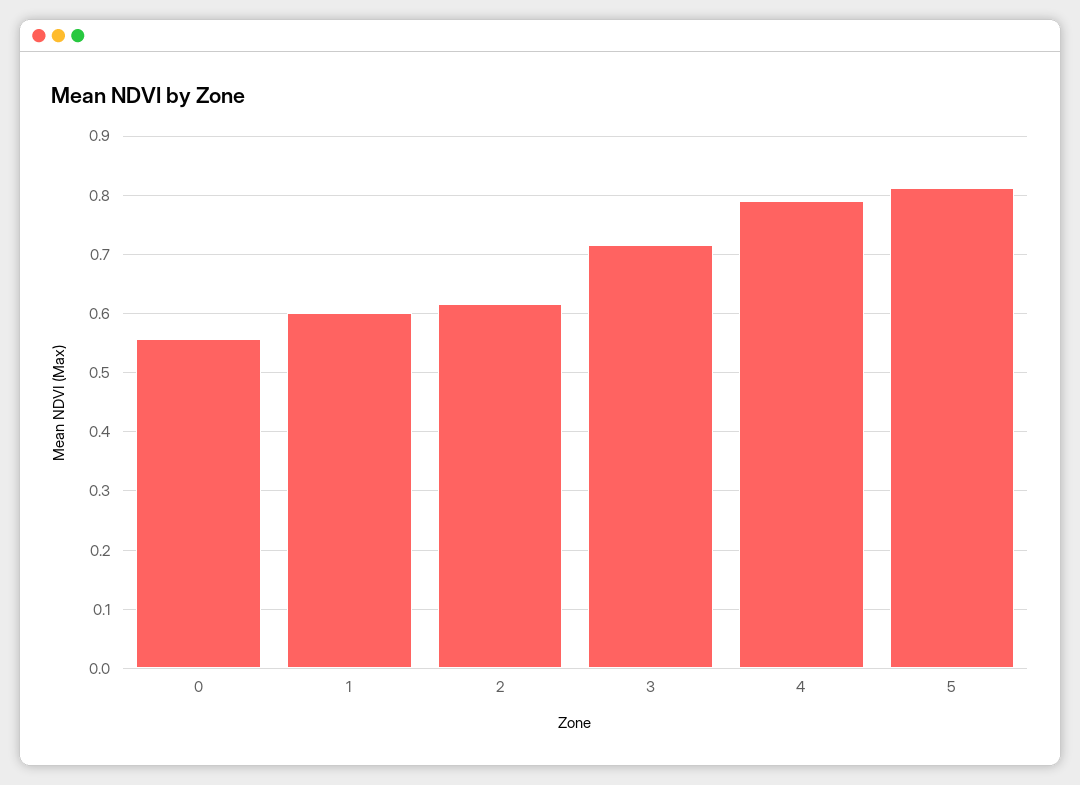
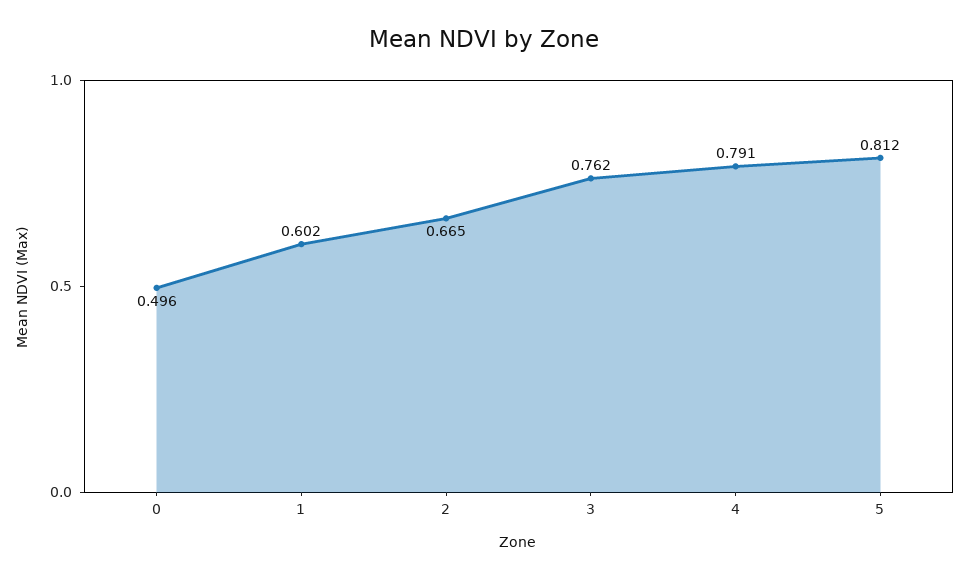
  {
-   "0": 0.56,
+   "0": 0.496,
    "1": 0.602,
-   "2": 0.62,
+   "2": 0.665,
-   "3": 0.72,
+   "3": 0.762,
    "4": 0.791,
    "5": 0.812
  }

